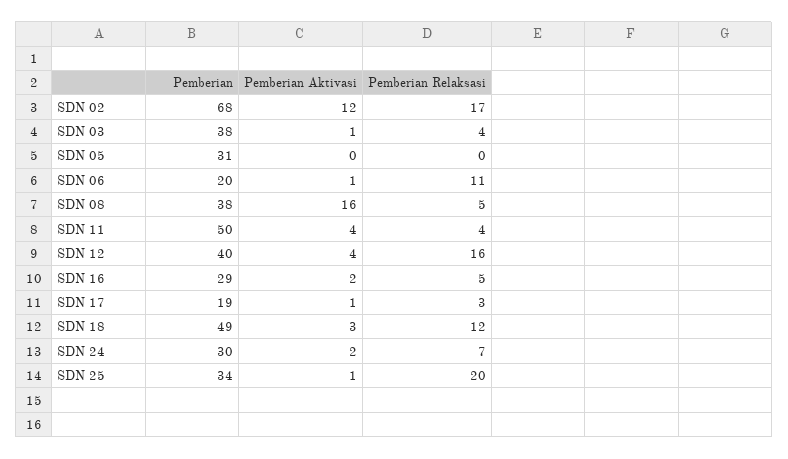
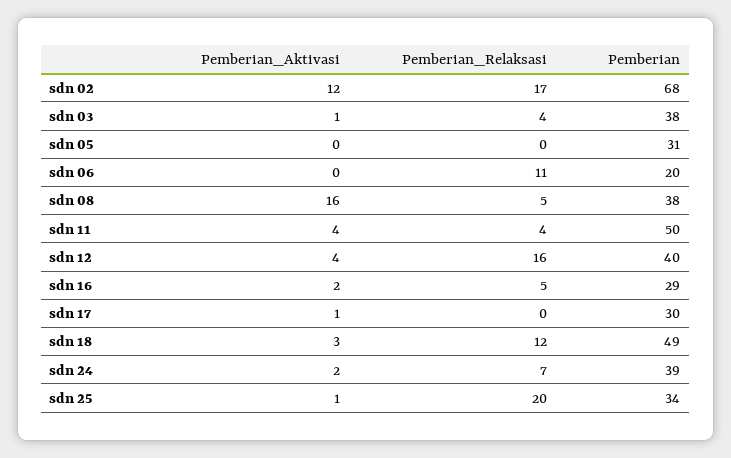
  {
    "Pemberian": {
      "SDN 02": 68,
      "SDN 03": 38,
      "SDN 05": 31,
      "SDN 06": 20,
      "SDN 08": 38,
      "SDN 11": 50,
      "SDN 12": 40,
      "SDN 16": 29,
-     "SDN 17": 19,
+     "SDN 17": 30,
      "SDN 18": 49,
-     "SDN 24": 30,
+     "SDN 24": 39,
      "SDN 25": 34
    },
    "Pemberian Aktivasi": {
      "SDN 02": 12,
      "SDN 03": 1,
      "SDN 05": 0,
-     "SDN 06": 1,
+     "SDN 06": 0,
      "SDN 08": 16,
      "SDN 11": 4,
      "SDN 12": 4,
      "SDN 16": 2,
      "SDN 17": 1,
      "SDN 18": 3,
      "SDN 24": 2,
      "SDN 25": 1
    },
    "Pemberian Relaksasi": {
      "SDN 02": 17,
      "SDN 03": 4,
      "SDN 05": 0,
      "SDN 06": 11,
      "SDN 08": 5,
      "SDN 11": 4,
      "SDN 12": 16,
      "SDN 16": 5,
-     "SDN 17": 3,
+     "SDN 17": 0,
      "SDN 18": 12,
      "SDN 24": 7,
      "SDN 25": 20
    }
  }

